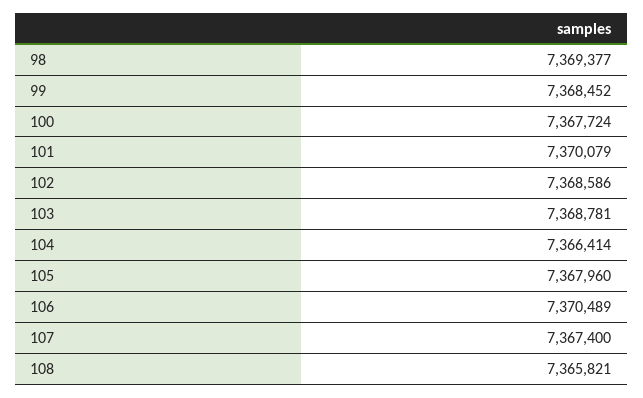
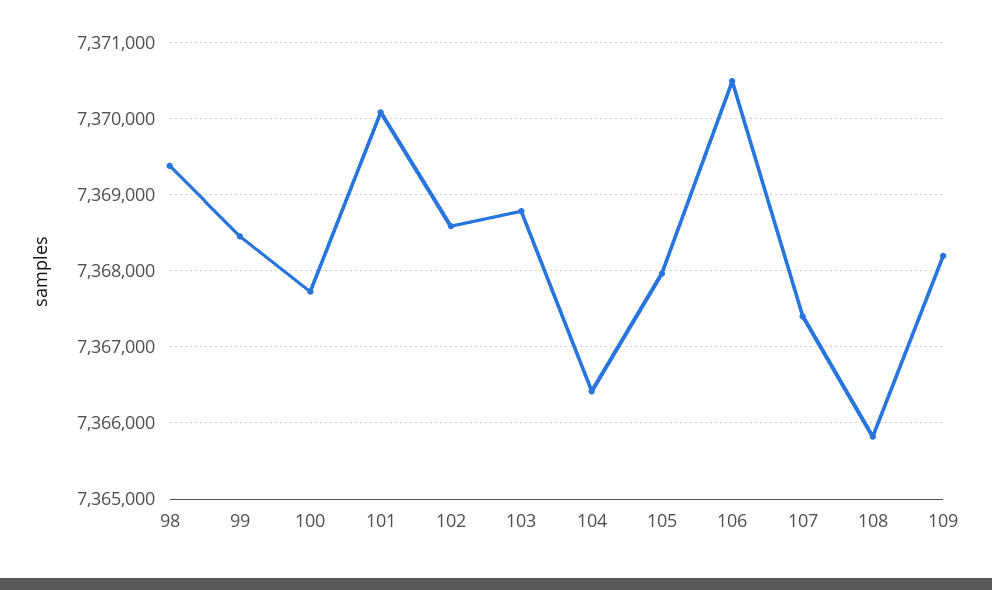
  {
    "98": 7369377,
    "99": 7368452,
    "100": 7367724,
    "101": 7370079,
    "102": 7368586,
    "103": 7368781,
    "104": 7366414,
    "105": 7367960,
    "106": 7370489,
    "107": 7367400,
-   "108": 7365821
+   "108": 7365821,
+   "109": 7368200
  }

